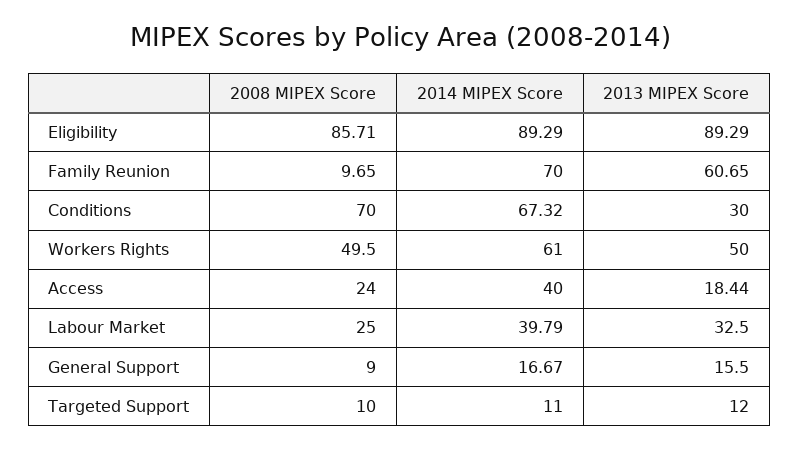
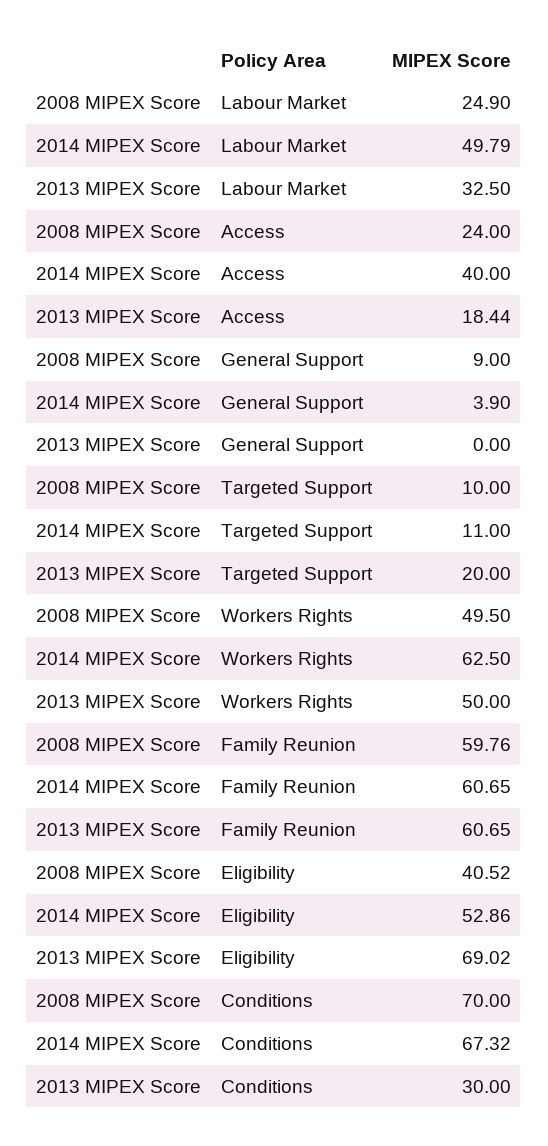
  {
    "2008 MIPEX Score": {
-     "Eligibility": 85.71,
+     "Eligibility": 40.52,
-     "Family Reunion": 9.65,
+     "Family Reunion": 59.76,
      "Conditions": 70,
      "Workers Rights": 49.5,
      "Access": 24,
-     "Labour Market": 25,
+     "Labour Market": 24.9,
      "General Support": 9,
      "Targeted Support": 10
    },
    "2014 MIPEX Score": {
-     "Eligibility": 89.29,
+     "Eligibility": 52.86,
-     "Family Reunion": 70,
+     "Family Reunion": 60.65,
      "Conditions": 67.32,
-     "Workers Rights": 61,
+     "Workers Rights": 62.5,
      "Access": 40,
-     "Labour Market": 39.79,
+     "Labour Market": 49.79,
-     "General Support": 16.67,
+     "General Support": 3.9,
      "Targeted Support": 11
    },
    "2013 MIPEX Score": {
-     "Eligibility": 89.29,
+     "Eligibility": 69.02,
      "Family Reunion": 60.65,
      "Conditions": 30,
      "Workers Rights": 50,
      "Access": 18.44,
      "Labour Market": 32.5,
-     "General Support": 15.5,
+     "General Support": 0,
-     "Targeted Support": 12
+     "Targeted Support": 20
    }
  }

